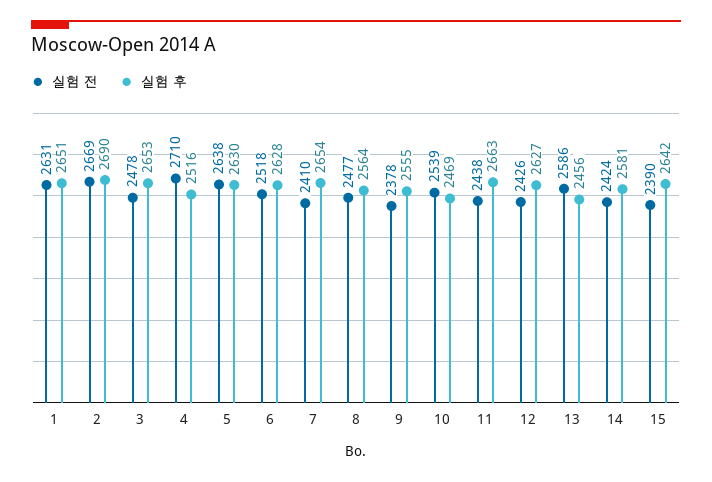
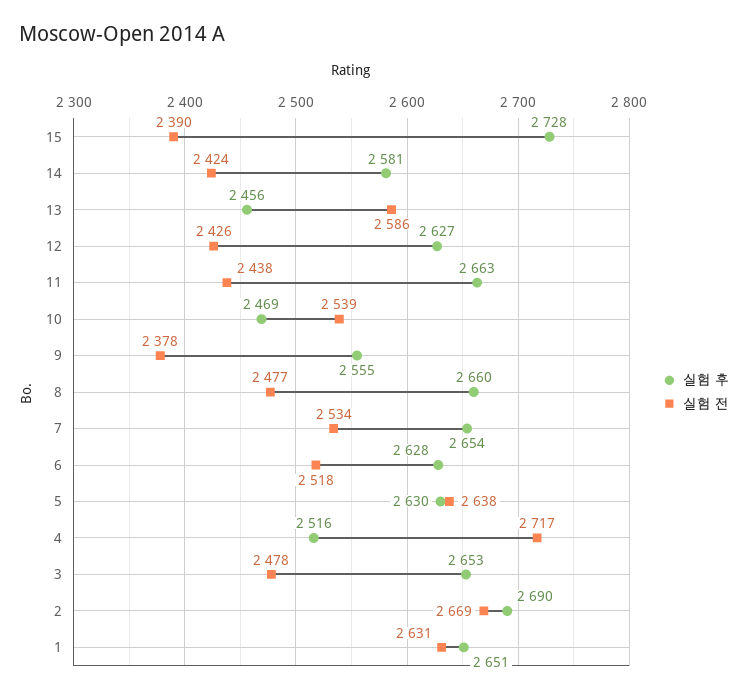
  {
    "실험 전": {
      "1": 2631,
      "2": 2669,
      "3": 2478,
-     "4": 2710,
+     "4": 2717,
      "5": 2638,
      "6": 2518,
-     "7": 2410,
+     "7": 2534,
      "8": 2477,
      "9": 2378,
      "10": 2539,
      "11": 2438,
      "12": 2426,
      "13": 2586,
      "14": 2424,
      "15": 2390
    },
    "실험 후": {
      "1": 2651,
      "2": 2690,
      "3": 2653,
      "4": 2516,
      "5": 2630,
      "6": 2628,
      "7": 2654,
-     "8": 2564,
+     "8": 2660,
      "9": 2555,
      "10": 2469,
      "11": 2663,
      "12": 2627,
      "13": 2456,
      "14": 2581,
-     "15": 2642
+     "15": 2728
    }
  }

